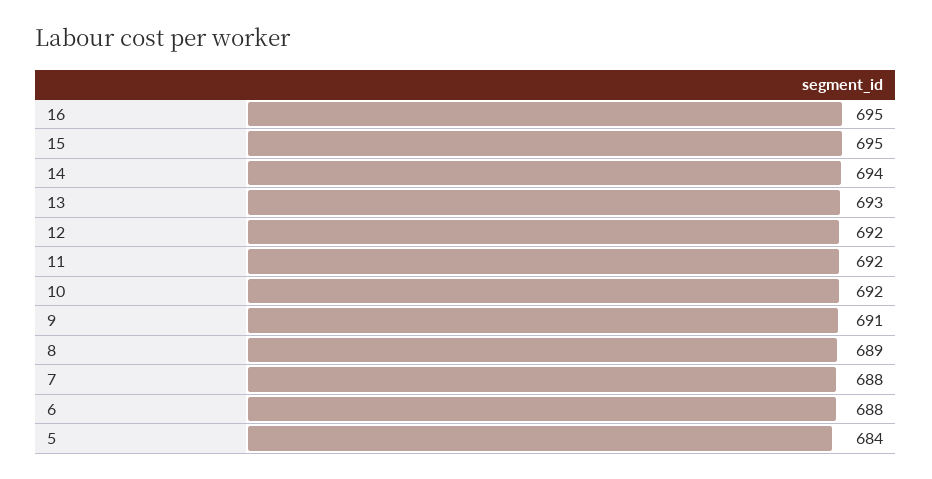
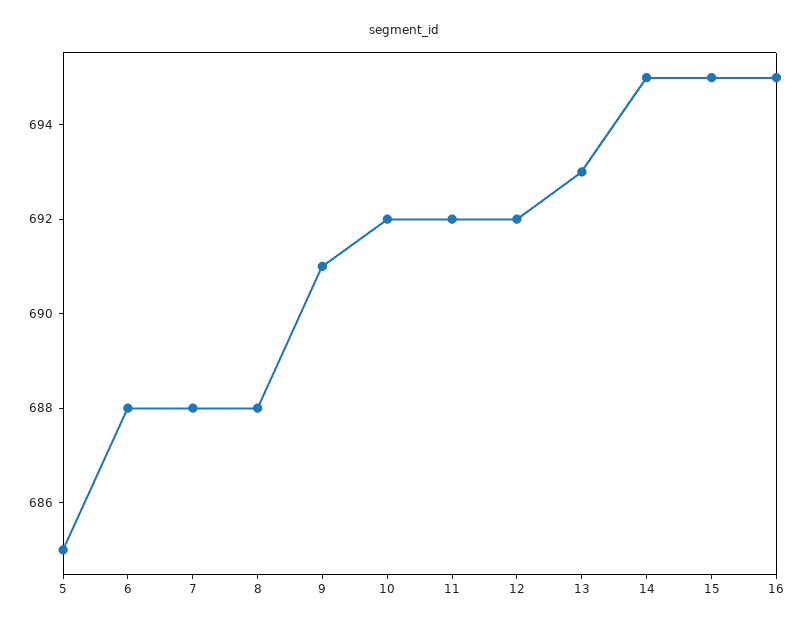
  {
    "16": 695,
    "15": 695,
-   "14": 694,
+   "14": 695,
    "13": 693,
    "12": 692,
    "11": 692,
    "10": 692,
    "9": 691,
-   "8": 689,
+   "8": 688,
    "7": 688,
    "6": 688,
-   "5": 684
+   "5": 685
  }

